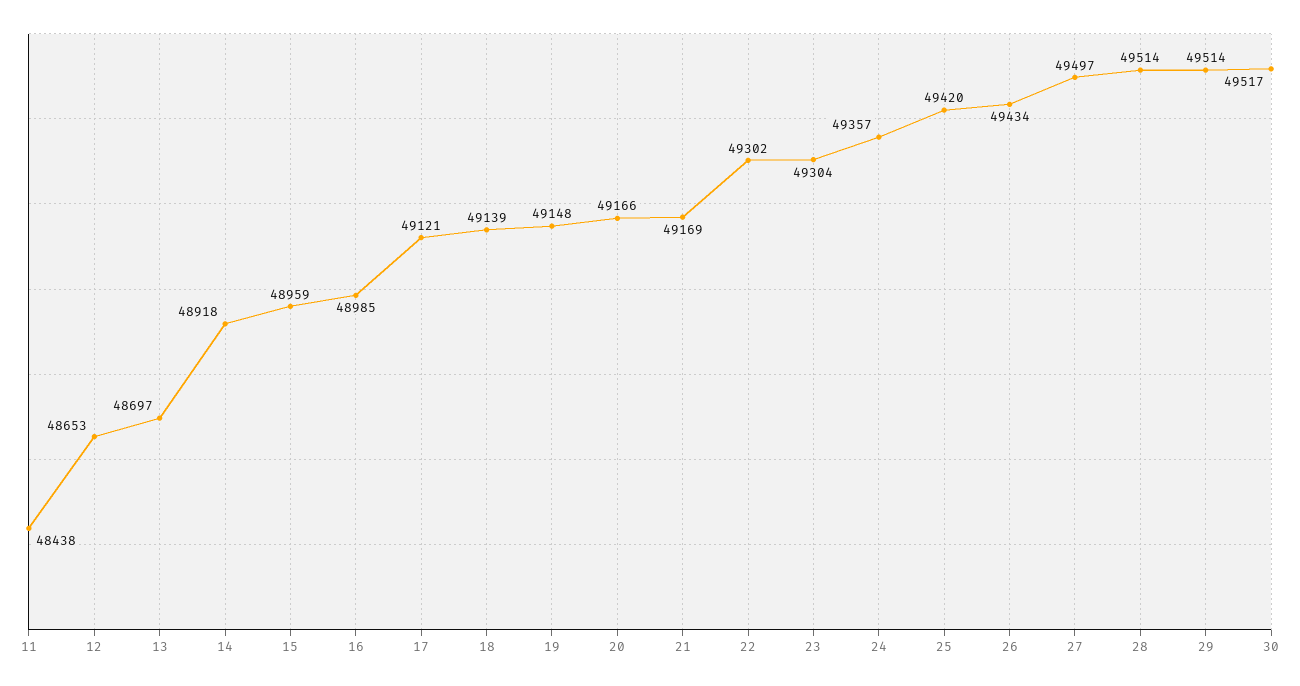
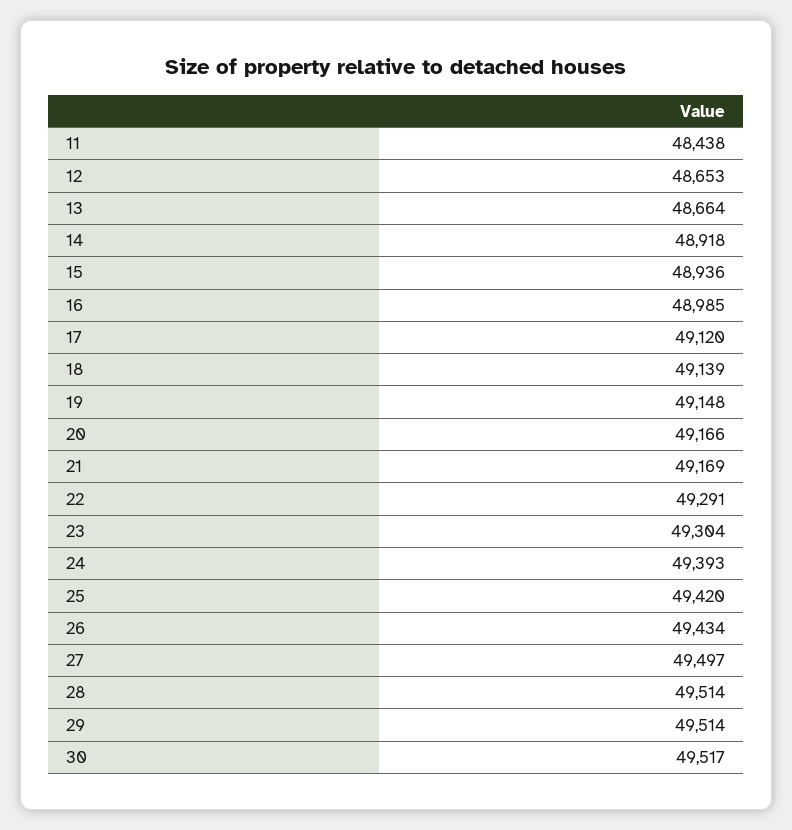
  {
    "11": 48438,
    "12": 48653,
-   "13": 48697,
+   "13": 48664,
    "14": 48918,
-   "15": 48959,
+   "15": 48936,
    "16": 48985,
-   "17": 49121,
+   "17": 49120,
    "18": 49139,
    "19": 49148,
    "20": 49166,
    "21": 49169,
-   "22": 49302,
+   "22": 49291,
    "23": 49304,
-   "24": 49357,
+   "24": 49393,
    "25": 49420,
    "26": 49434,
    "27": 49497,
    "28": 49514,
    "29": 49514,
    "30": 49517
  }

